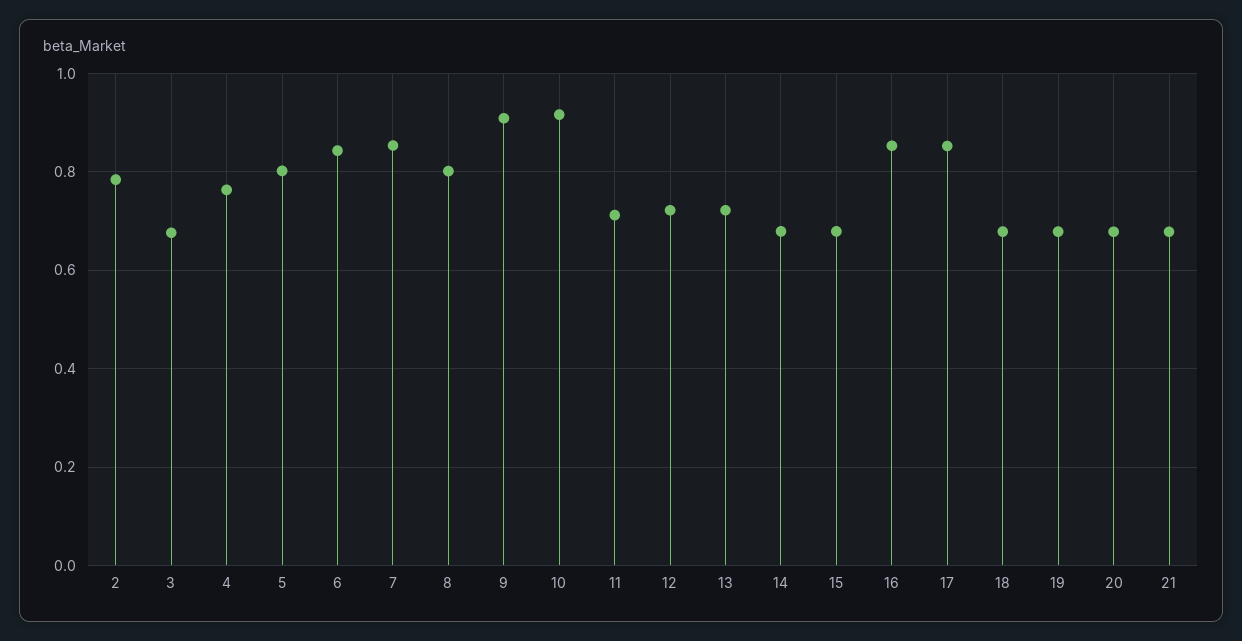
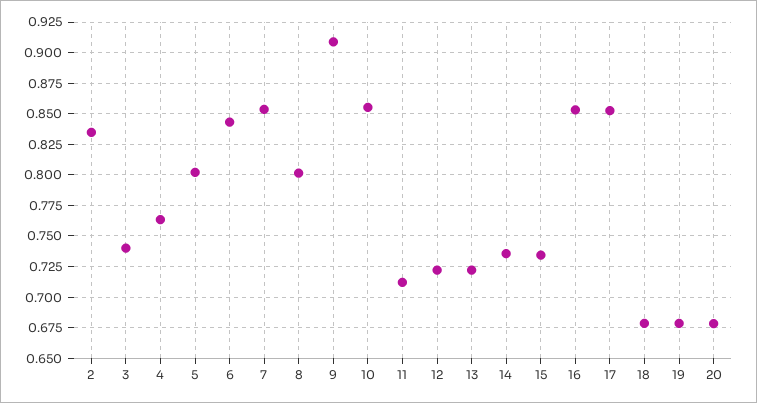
  {
-   "2": 0.78,
+   "2": 0.835,
-   "3": 0.68,
+   "3": 0.74,
    "4": 0.765,
    "5": 0.8,
    "6": 0.845,
    "7": 0.855,
    "8": 0.8,
    "9": 0.91,
-   "10": 0.92,
+   "10": 0.855,
    "11": 0.71,
    "12": 0.72,
    "13": 0.72,
-   "14": 0.68,
+   "14": 0.735,
-   "15": 0.68,
+   "15": 0.735,
    "16": 0.855,
    "17": 0.855,
    "18": 0.68,
    "19": 0.68,
-   "20": 0.68,
+   "20": 0.68
-   "21": 0.68
  }

